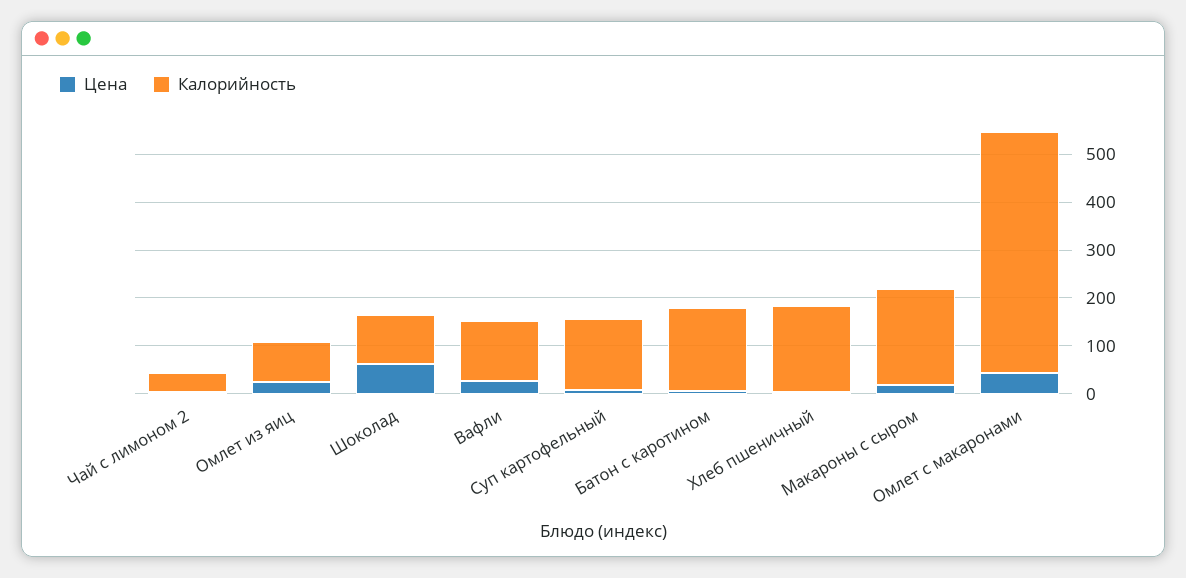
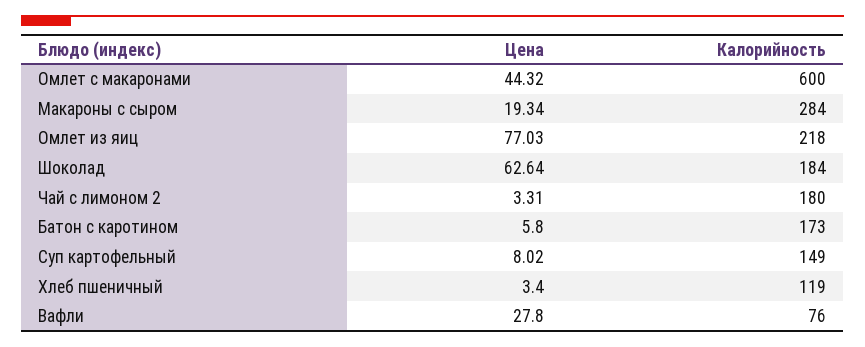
  {
    "Цена": {
      "Чай с лимоном 2": 3.31,
-     "Омлет из яиц": 20,
+     "Омлет из яиц": 77.03,
      "Шоколад": 62.64,
      "Вафли": 27.8,
      "Суп картофельный": 8.02,
      "Батон с каротином": 5.8,
      "Хлеб пшеничный": 3.4,
      "Макароны с сыром": 19.34,
      "Омлет с макаронами": 44.32
    },
    "Калорийность": {
-     "Чай с лимоном 2": 40,
+     "Чай с лимоном 2": 180,
-     "Омлет из яиц": 80,
+     "Омлет из яиц": 218,
-     "Шоколад": 100,
+     "Шоколад": 184,
-     "Вафли": 120,
+     "Вафли": 76,
      "Суп картофельный": 149,
      "Батон с каротином": 173,
-     "Хлеб пшеничный": 180,
+     "Хлеб пшеничный": 119,
-     "Макароны с сыром": 200,
+     "Макароны с сыром": 284,
-     "Омлет с макаронами": 500
+     "Омлет с макаронами": 600
    }
  }

